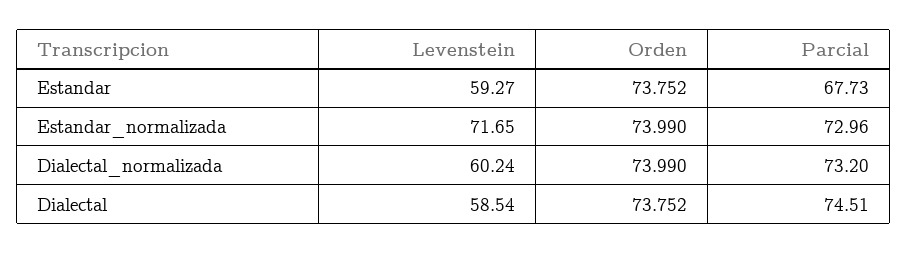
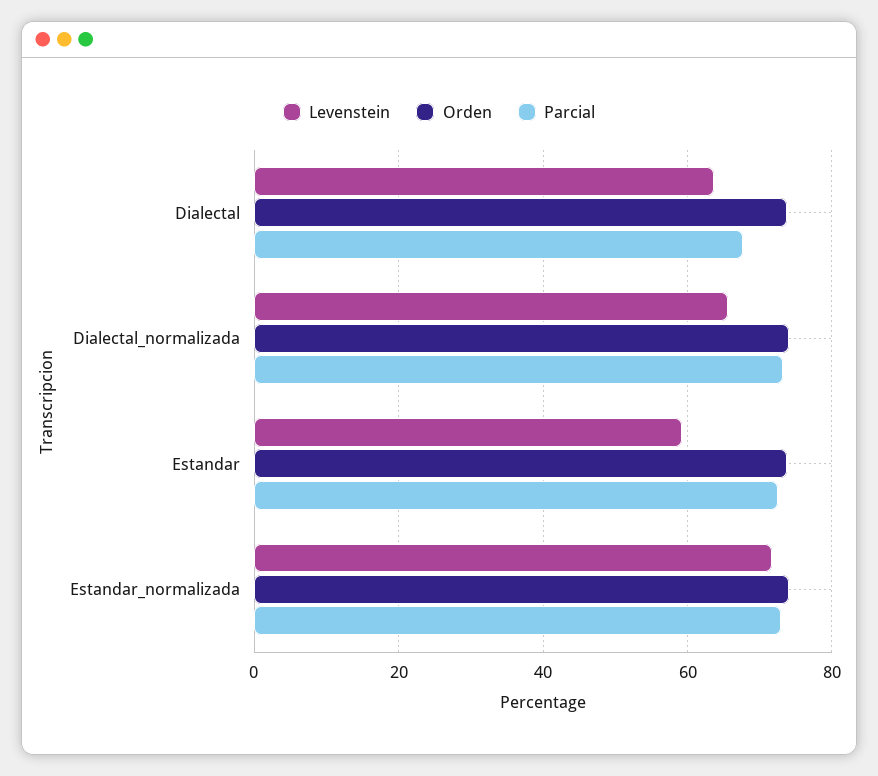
  {
    "Levenstein": {
      "Estandar": 59.27,
      "Estandar_normalizada": 71.65,
-     "Dialectal_normalizada": 60.24,
+     "Dialectal_normalizada": 66,
-     "Dialectal": 58.54
+     "Dialectal": 64
    },
    "Orden": {
      "Estandar": 73.752,
      "Estandar_normalizada": 73.99,
      "Dialectal_normalizada": 73.99,
      "Dialectal": 73.752
    },
    "Parcial": {
-     "Estandar": 67.73,
+     "Estandar": 72,
      "Estandar_normalizada": 72.96,
      "Dialectal_normalizada": 73.2,
-     "Dialectal": 74.51
+     "Dialectal": 68
    }
  }

